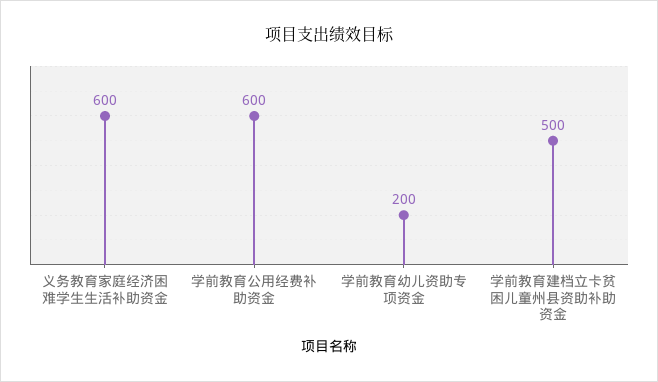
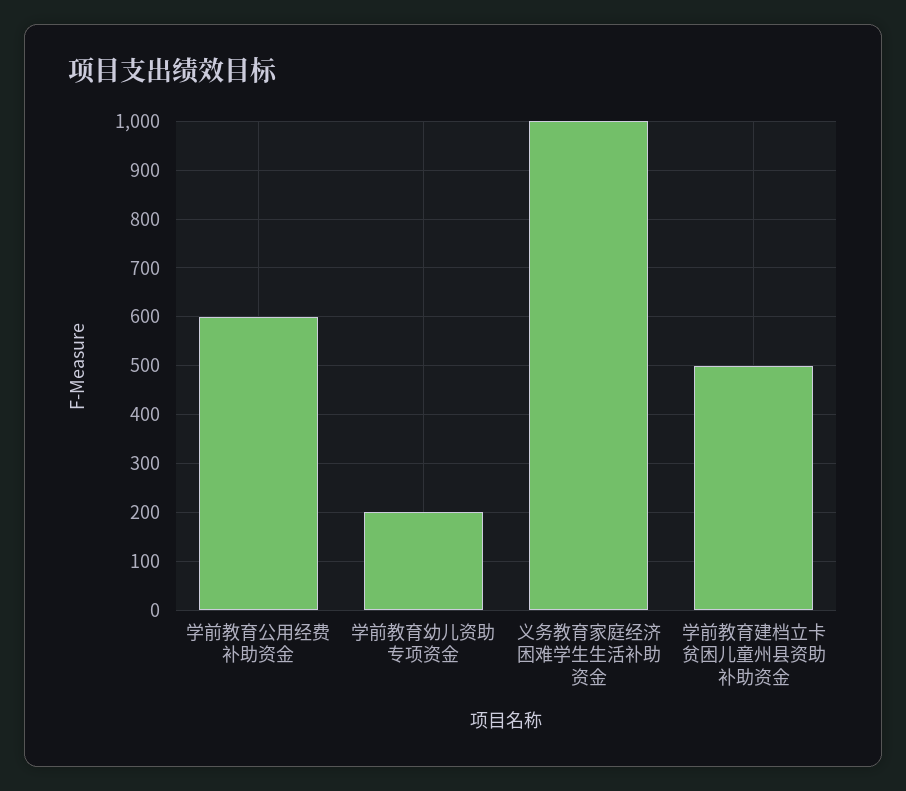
  {
-   "义务教育家庭经济困难学生生活补助资金": 600,
+   "义务教育家庭经济困难学生生活补助资金": 1000,
    "学前教育公用经费补助资金": 600,
    "学前教育幼儿资助专项资金": 200,
    "学前教育建档立卡贫困儿童州县资助补助资金": 500
  }

